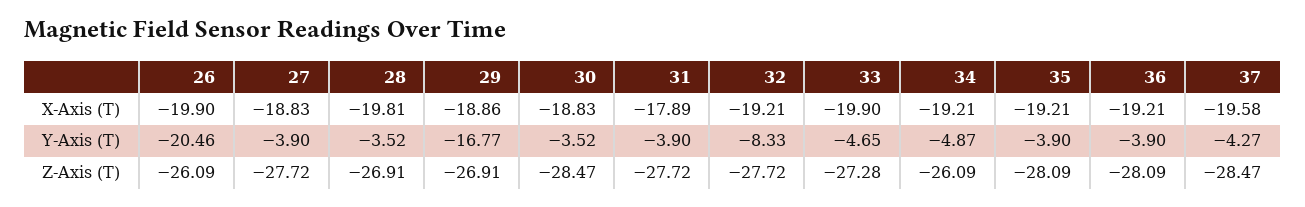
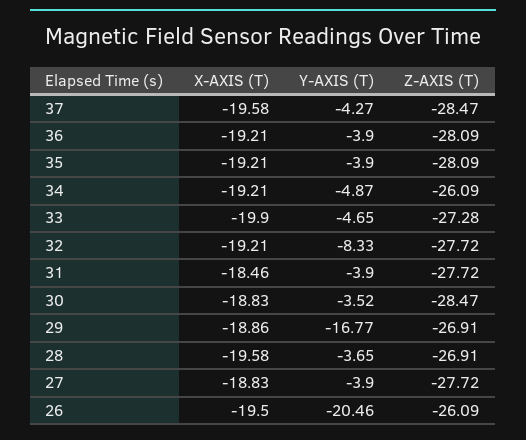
  {
    "26": {
-     "X-Axis (T)": -19.9,
+     "X-Axis (T)": -19.5,
      "Y-Axis (T)": -20.46,
      "Z-Axis (T)": -26.09
    },
    "27": {
      "X-Axis (T)": -18.83,
      "Y-Axis (T)": -3.9,
      "Z-Axis (T)": -27.72
    },
    "28": {
-     "X-Axis (T)": -19.81,
+     "X-Axis (T)": -19.58,
-     "Y-Axis (T)": -3.52,
+     "Y-Axis (T)": -3.65,
      "Z-Axis (T)": -26.91
    },
    "29": {
      "X-Axis (T)": -18.86,
      "Y-Axis (T)": -16.77,
      "Z-Axis (T)": -26.91
    },
    "30": {
      "X-Axis (T)": -18.83,
      "Y-Axis (T)": -3.52,
      "Z-Axis (T)": -28.47
    },
    "31": {
-     "X-Axis (T)": -17.89,
+     "X-Axis (T)": -18.46,
      "Y-Axis (T)": -3.9,
      "Z-Axis (T)": -27.72
    },
    "32": {
      "X-Axis (T)": -19.21,
      "Y-Axis (T)": -8.33,
      "Z-Axis (T)": -27.72
    },
    "33": {
      "X-Axis (T)": -19.9,
      "Y-Axis (T)": -4.65,
      "Z-Axis (T)": -27.28
    },
    "34": {
      "X-Axis (T)": -19.21,
      "Y-Axis (T)": -4.87,
      "Z-Axis (T)": -26.09
    },
    "35": {
      "X-Axis (T)": -19.21,
      "Y-Axis (T)": -3.9,
      "Z-Axis (T)": -28.09
    },
    "36": {
      "X-Axis (T)": -19.21,
      "Y-Axis (T)": -3.9,
      "Z-Axis (T)": -28.09
    },
    "37": {
      "X-Axis (T)": -19.58,
      "Y-Axis (T)": -4.27,
      "Z-Axis (T)": -28.47
    }
  }

